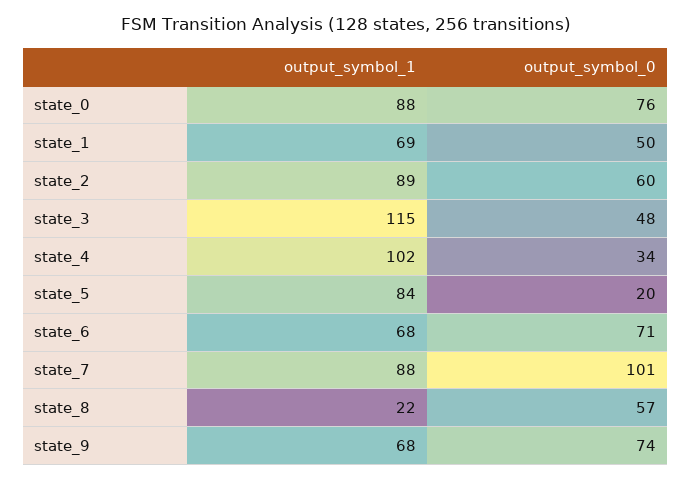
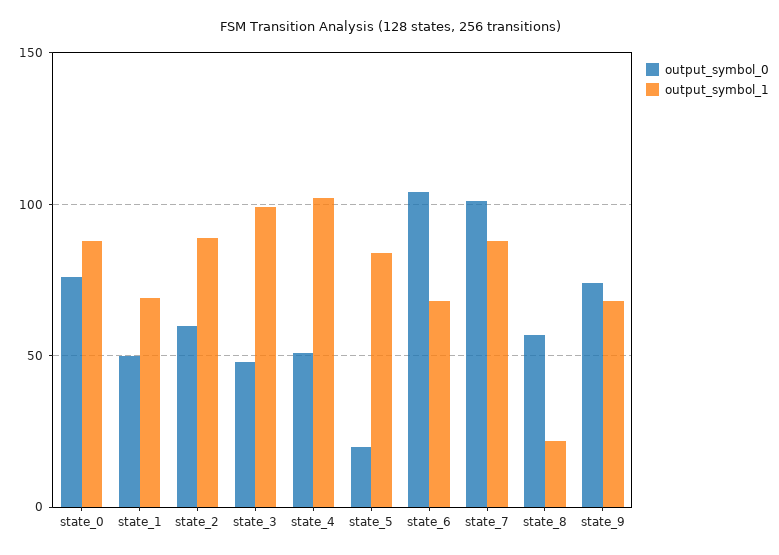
  {
    "output_symbol_1": {
      "state_0": 88,
      "state_1": 69,
      "state_2": 89,
-     "state_3": 115,
+     "state_3": 100,
      "state_4": 102,
      "state_5": 84,
      "state_6": 68,
      "state_7": 88,
      "state_8": 22,
      "state_9": 68
    },
    "output_symbol_0": {
      "state_0": 76,
      "state_1": 50,
      "state_2": 60,
      "state_3": 48,
-     "state_4": 34,
+     "state_4": 50,
      "state_5": 20,
-     "state_6": 71,
+     "state_6": 105,
      "state_7": 101,
      "state_8": 57,
      "state_9": 74
    }
  }

